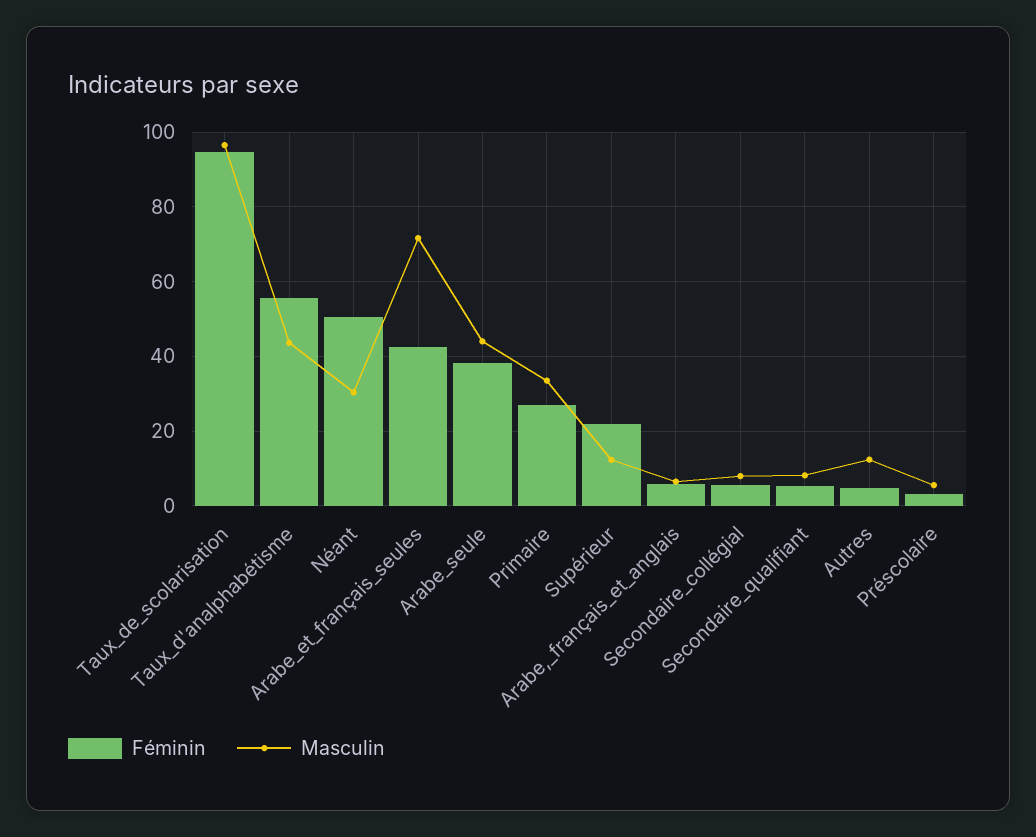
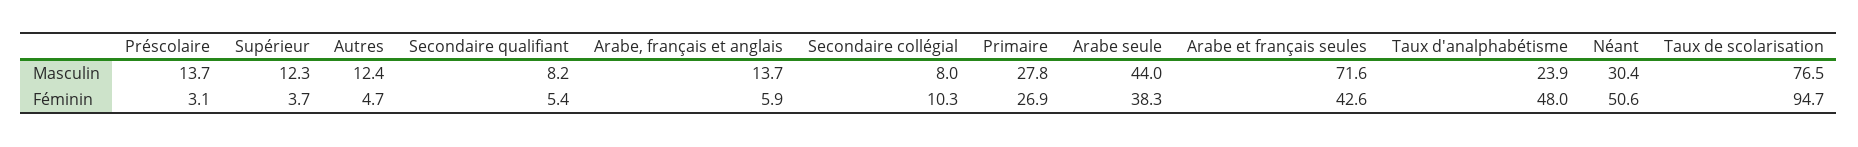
  {
    "Féminin": {
      "Taux_de_scolarisation": 94.7,
-     "Taux_d'analphabétisme": 56,
+     "Taux_d'analphabétisme": 48,
      "Néant": 50.6,
      "Arabe_et_français_seules": 42.6,
      "Arabe_seule": 38.3,
      "Primaire": 26.9,
-     "Supérieur": 22,
+     "Supérieur": 3.7,
      "Arabe,_français_et_anglais": 5.9,
-     "Secondaire_collégial": 6,
+     "Secondaire_collégial": 10.3,
      "Secondaire_qualifiant": 5.4,
      "Autres": 4.7,
      "Préscolaire": 3.1
    },
    "Masculin": {
-     "Taux_de_scolarisation": 96,
+     "Taux_de_scolarisation": 76.5,
-     "Taux_d'analphabétisme": 44,
+     "Taux_d'analphabétisme": 23.9,
      "Néant": 30.4,
      "Arabe_et_français_seules": 71.6,
      "Arabe_seule": 44,
-     "Primaire": 34,
+     "Primaire": 27.8,
      "Supérieur": 12.3,
-     "Arabe,_français_et_anglais": 6,
+     "Arabe,_français_et_anglais": 13.7,
      "Secondaire_collégial": 8,
      "Secondaire_qualifiant": 8.2,
      "Autres": 12.4,
-     "Préscolaire": 6
+     "Préscolaire": 13.7
    }
  }

